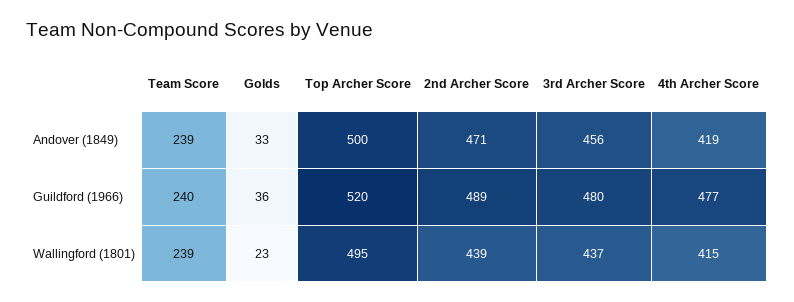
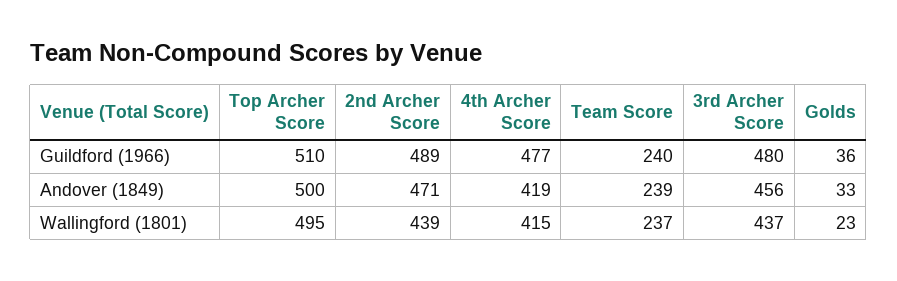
  {
    "Team Score": {
      "Andover (1849)": 239,
      "Guildford (1966)": 240,
-     "Wallingford (1801)": 239
+     "Wallingford (1801)": 237
    },
    "Golds": {
      "Andover (1849)": 33,
      "Guildford (1966)": 36,
      "Wallingford (1801)": 23
    },
    "Top Archer Score": {
      "Andover (1849)": 500,
-     "Guildford (1966)": 520,
+     "Guildford (1966)": 510,
      "Wallingford (1801)": 495
    },
    "2nd Archer Score": {
      "Andover (1849)": 471,
      "Guildford (1966)": 489,
      "Wallingford (1801)": 439
    },
    "3rd Archer Score": {
      "Andover (1849)": 456,
      "Guildford (1966)": 480,
      "Wallingford (1801)": 437
    },
    "4th Archer Score": {
      "Andover (1849)": 419,
      "Guildford (1966)": 477,
      "Wallingford (1801)": 415
    }
  }

